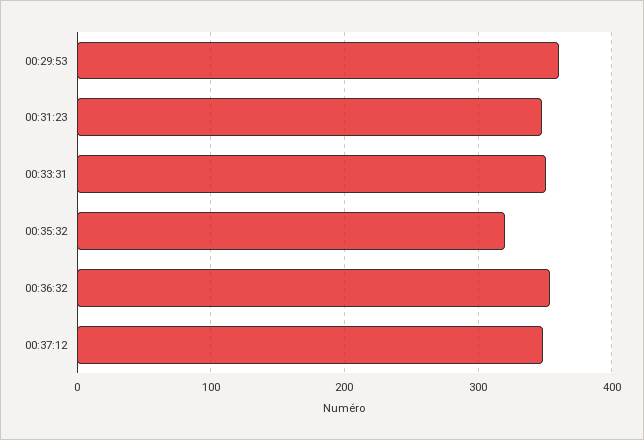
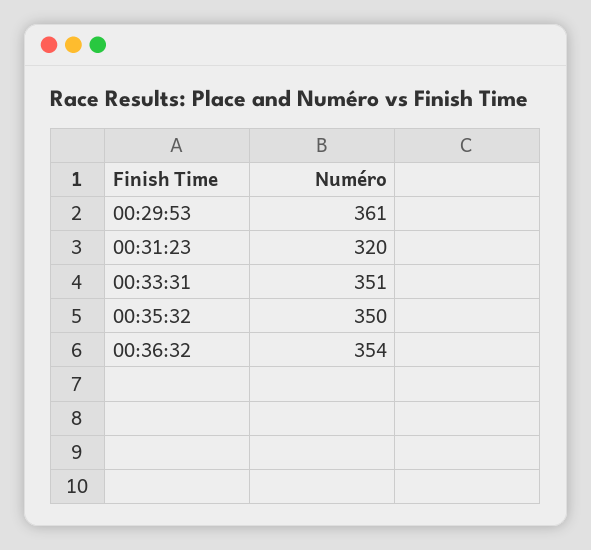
  {
    "00:29:53": 361,
-   "00:31:23": 350,
+   "00:31:23": 320,
    "00:33:31": 351,
-   "00:35:32": 320,
+   "00:35:32": 350,
-   "00:36:32": 354,
+   "00:36:32": 354
-   "00:37:12": 350
  }

